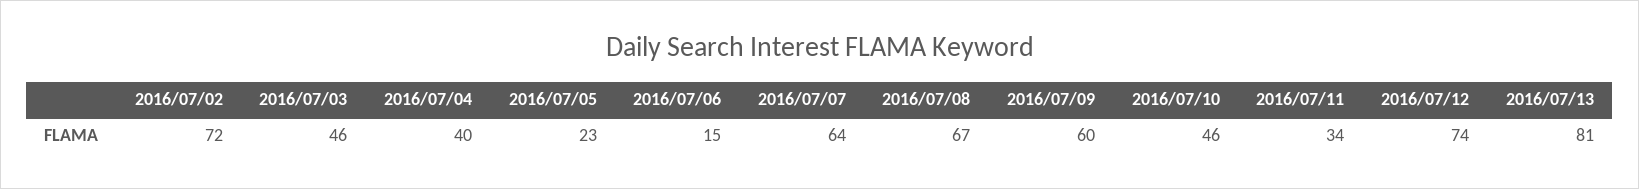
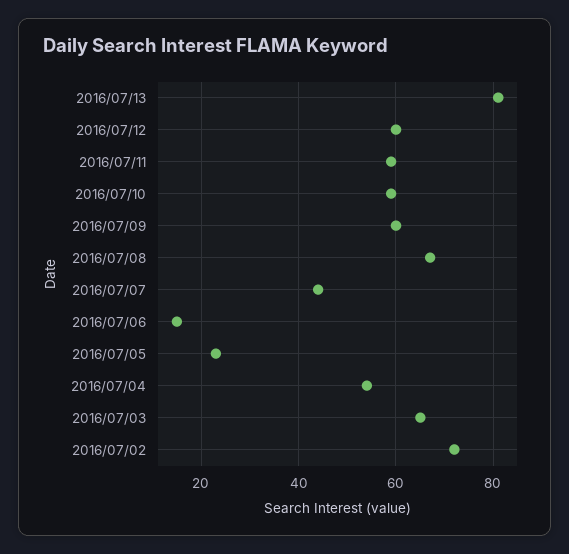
  {
    "2016/07/02": 72,
-   "2016/07/03": 46,
+   "2016/07/03": 65,
-   "2016/07/04": 40,
+   "2016/07/04": 55,
    "2016/07/05": 23,
    "2016/07/06": 15,
-   "2016/07/07": 64,
+   "2016/07/07": 45,
    "2016/07/08": 67,
    "2016/07/09": 60,
-   "2016/07/10": 46,
+   "2016/07/10": 60,
-   "2016/07/11": 34,
+   "2016/07/11": 60,
-   "2016/07/12": 74,
+   "2016/07/12": 60,
    "2016/07/13": 81
  }

